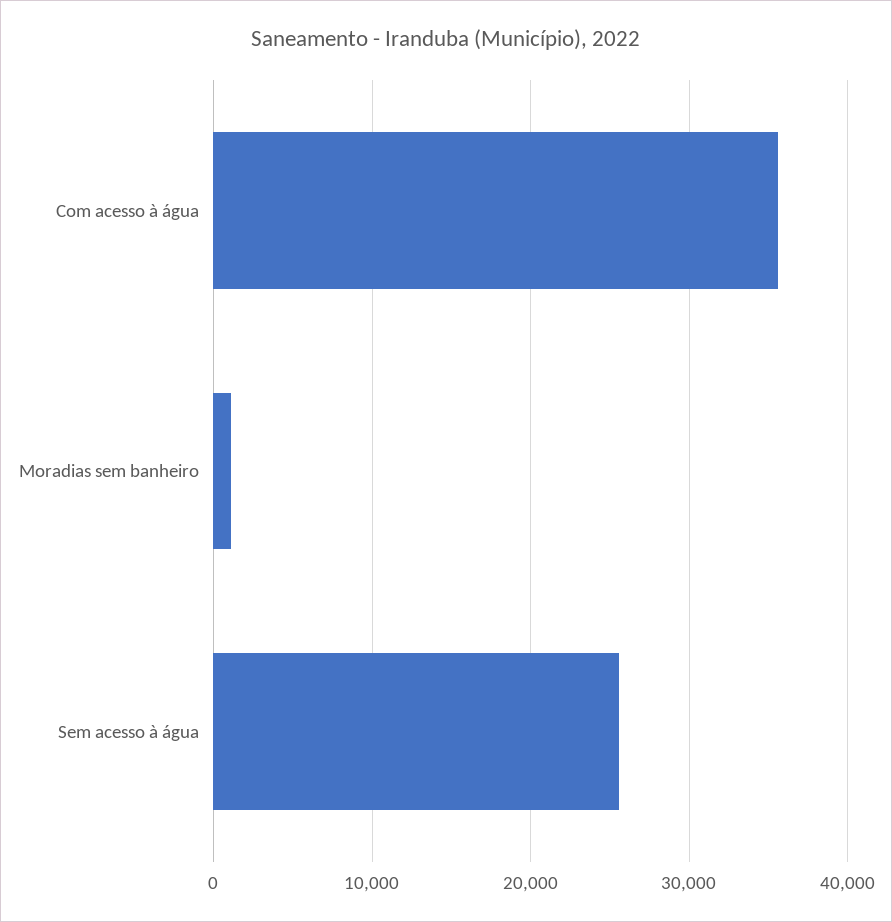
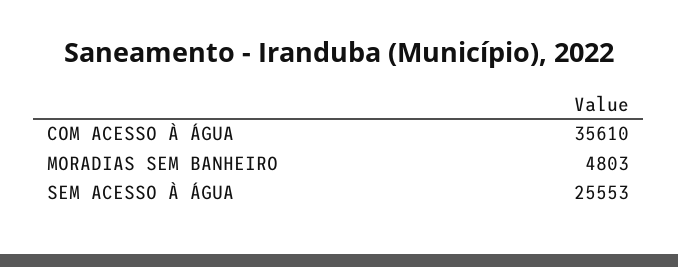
  {
    "Com acesso à água": 35610,
-   "Moradias sem banheiro": 1000,
+   "Moradias sem banheiro": 4803,
    "Sem acesso à água": 25553
  }

